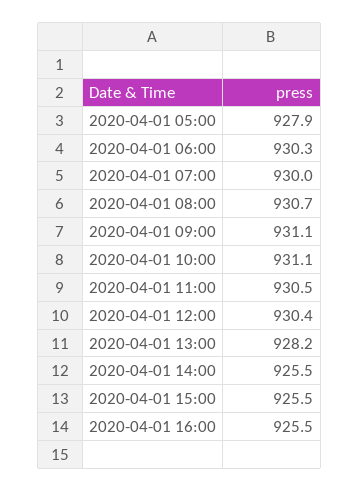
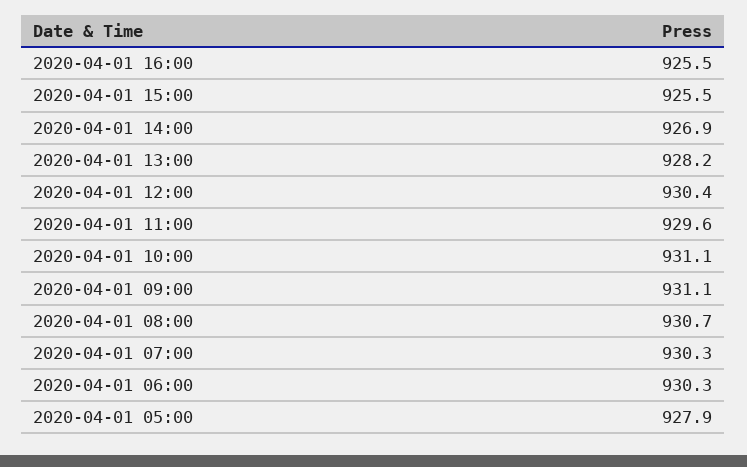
  {
    "2020-04-01 05:00": 927.9,
    "2020-04-01 06:00": 930.3,
-   "2020-04-01 07:00": 930,
+   "2020-04-01 07:00": 930.3,
    "2020-04-01 08:00": 930.7,
    "2020-04-01 09:00": 931.1,
    "2020-04-01 10:00": 931.1,
-   "2020-04-01 11:00": 930.5,
+   "2020-04-01 11:00": 929.6,
    "2020-04-01 12:00": 930.4,
    "2020-04-01 13:00": 928.2,
-   "2020-04-01 14:00": 925.5,
+   "2020-04-01 14:00": 926.9,
    "2020-04-01 15:00": 925.5,
    "2020-04-01 16:00": 925.5
  }

